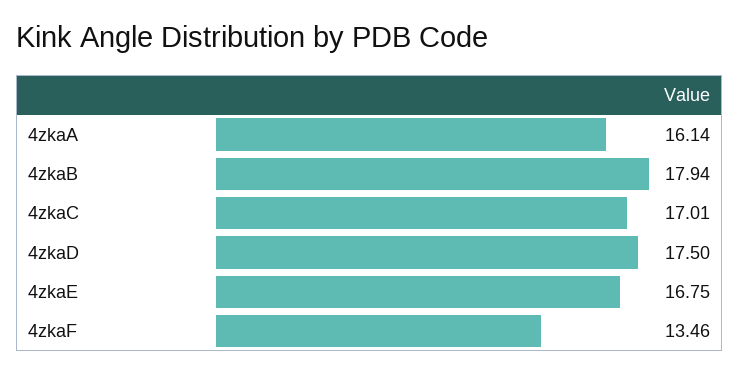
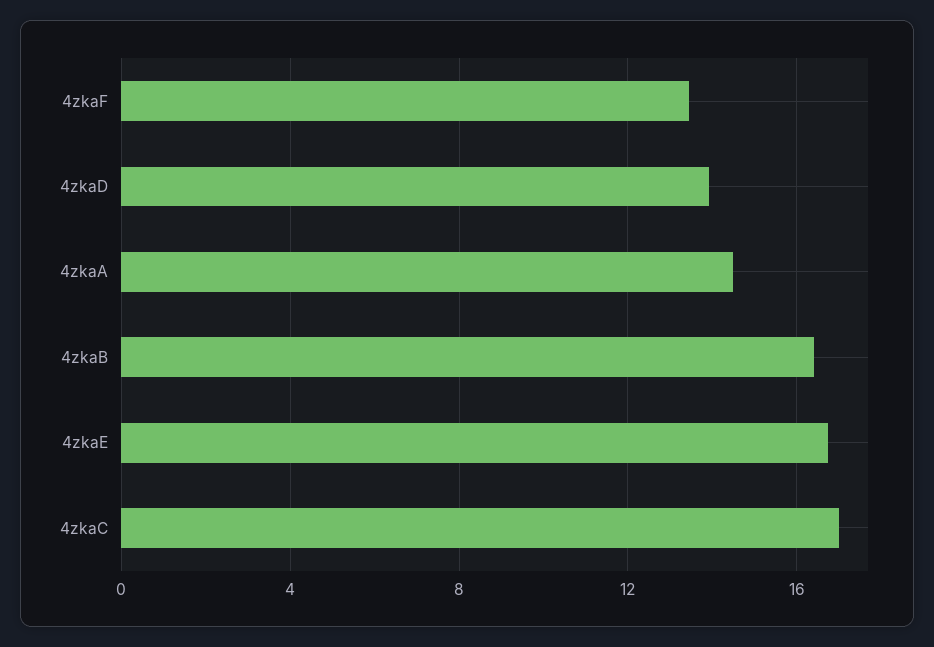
  {
-   "4zkaA": 16.14,
+   "4zkaA": 14.5,
-   "4zkaB": 17.94,
+   "4zkaB": 16.5,
    "4zkaC": 17.01,
-   "4zkaD": 17.5,
+   "4zkaD": 14,
    "4zkaE": 16.75,
    "4zkaF": 13.46
  }

